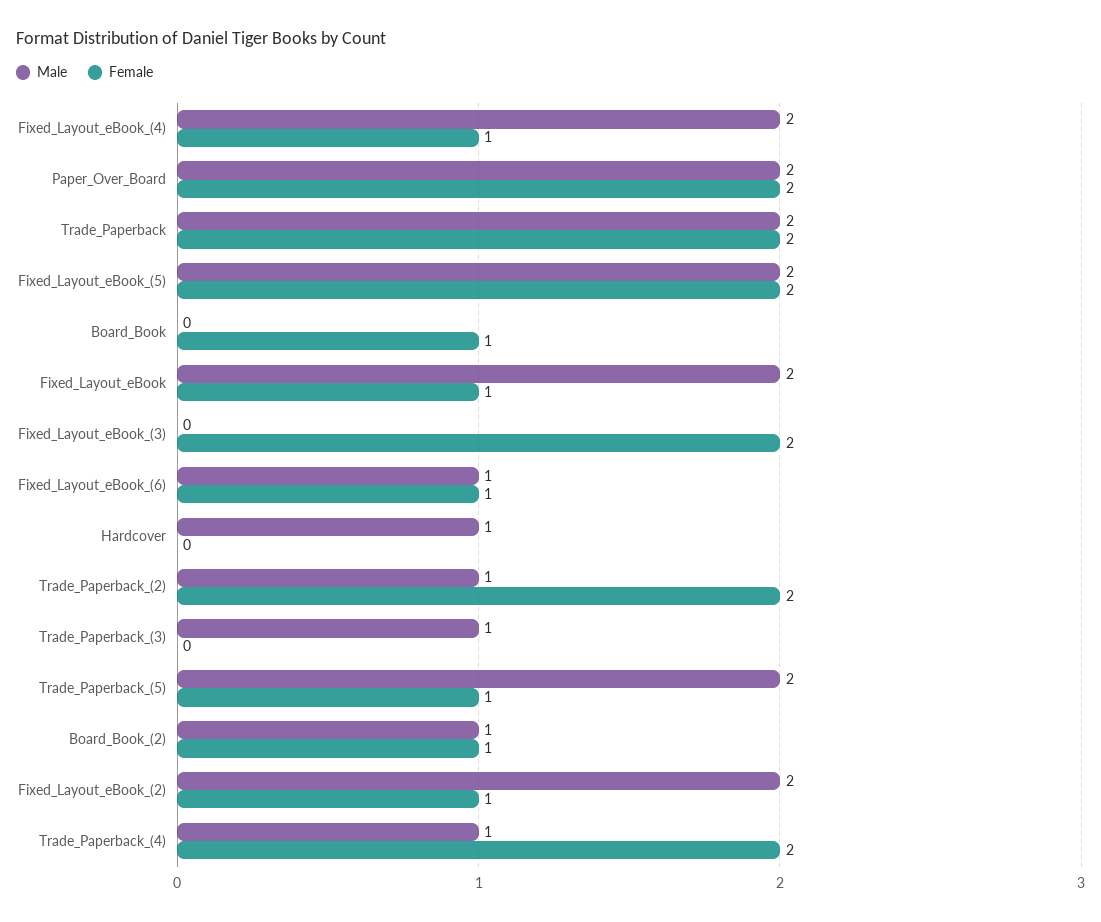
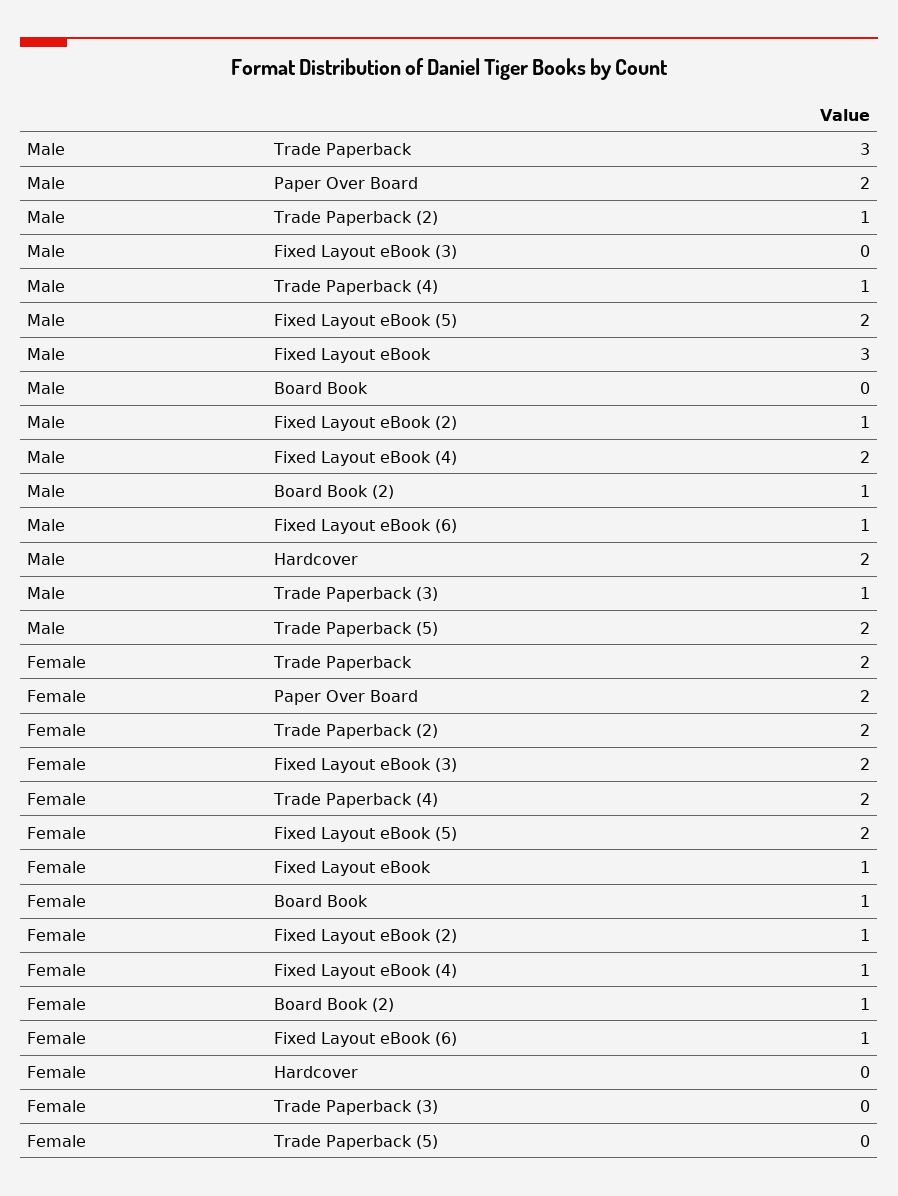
  {
    "Male": {
      "Fixed_Layout_eBook_(4)": 2,
      "Paper_Over_Board": 2,
-     "Trade_Paperback": 2,
+     "Trade_Paperback": 3,
      "Fixed_Layout_eBook_(5)": 2,
      "Board_Book": 0,
-     "Fixed_Layout_eBook": 2,
+     "Fixed_Layout_eBook": 3,
      "Fixed_Layout_eBook_(3)": 0,
      "Fixed_Layout_eBook_(6)": 1,
-     "Hardcover": 1,
+     "Hardcover": 2,
      "Trade_Paperback_(2)": 1,
      "Trade_Paperback_(3)": 1,
      "Trade_Paperback_(5)": 2,
      "Board_Book_(2)": 1,
-     "Fixed_Layout_eBook_(2)": 2,
+     "Fixed_Layout_eBook_(2)": 1,
      "Trade_Paperback_(4)": 1
    },
    "Female": {
      "Fixed_Layout_eBook_(4)": 1,
      "Paper_Over_Board": 2,
      "Trade_Paperback": 2,
      "Fixed_Layout_eBook_(5)": 2,
      "Board_Book": 1,
      "Fixed_Layout_eBook": 1,
      "Fixed_Layout_eBook_(3)": 2,
      "Fixed_Layout_eBook_(6)": 1,
      "Hardcover": 0,
      "Trade_Paperback_(2)": 2,
      "Trade_Paperback_(3)": 0,
-     "Trade_Paperback_(5)": 1,
+     "Trade_Paperback_(5)": 0,
      "Board_Book_(2)": 1,
      "Fixed_Layout_eBook_(2)": 1,
      "Trade_Paperback_(4)": 2
    }
  }

